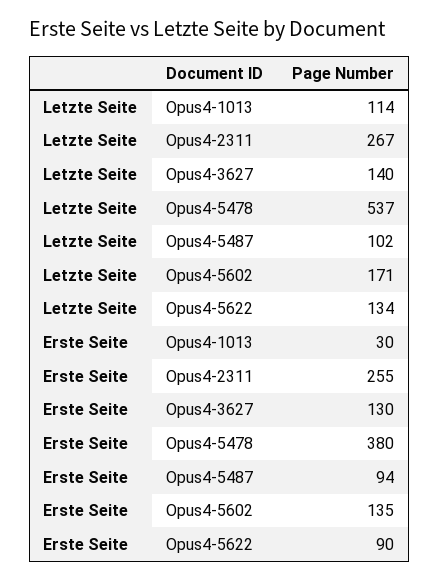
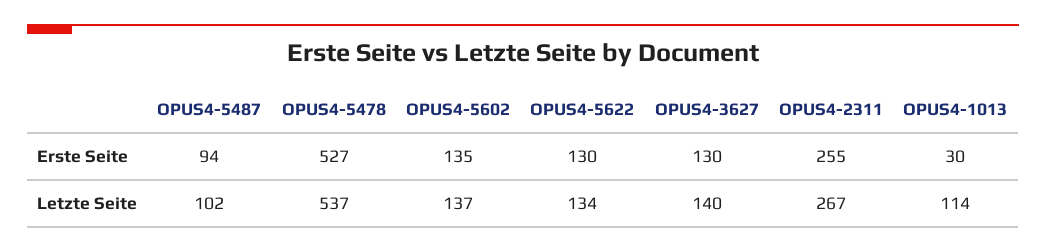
  {
    "Letzte Seite": {
      "Opus4-1013": 114,
      "Opus4-2311": 267,
      "Opus4-3627": 140,
      "Opus4-5478": 537,
      "Opus4-5487": 102,
-     "Opus4-5602": 171,
+     "Opus4-5602": 137,
      "Opus4-5622": 134
    },
    "Erste Seite": {
      "Opus4-1013": 30,
      "Opus4-2311": 255,
      "Opus4-3627": 130,
-     "Opus4-5478": 380,
+     "Opus4-5478": 527,
      "Opus4-5487": 94,
      "Opus4-5602": 135,
-     "Opus4-5622": 90
+     "Opus4-5622": 130
    }
  }

